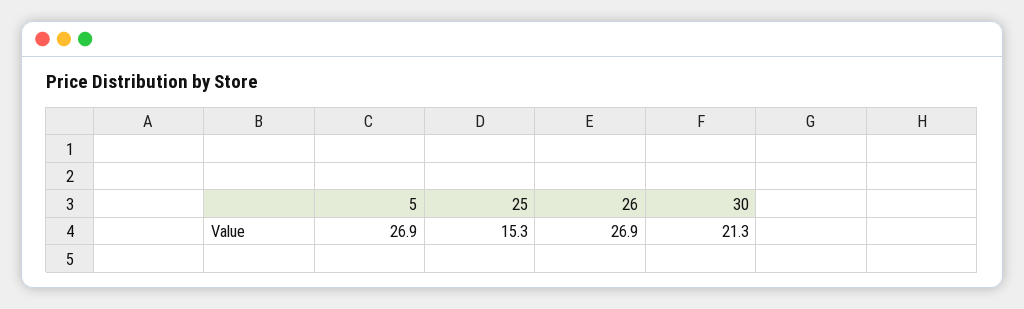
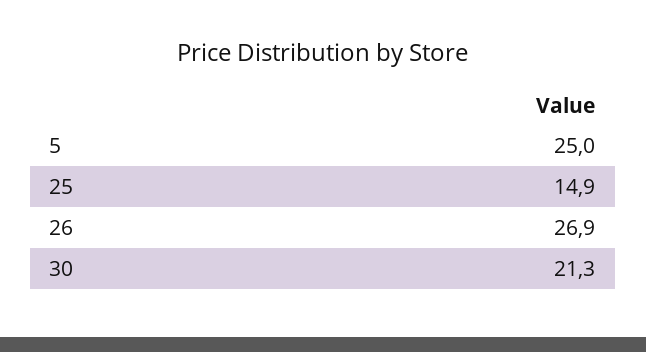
  {
-   "5": 26.9,
+   "5": 25,
-   "25": 15.3,
+   "25": 14.9,
    "26": 26.9,
    "30": 21.3
  }

